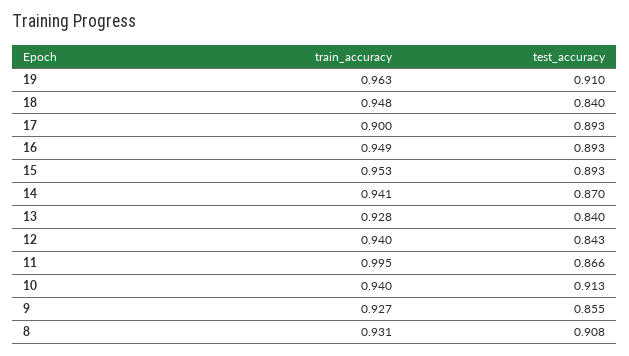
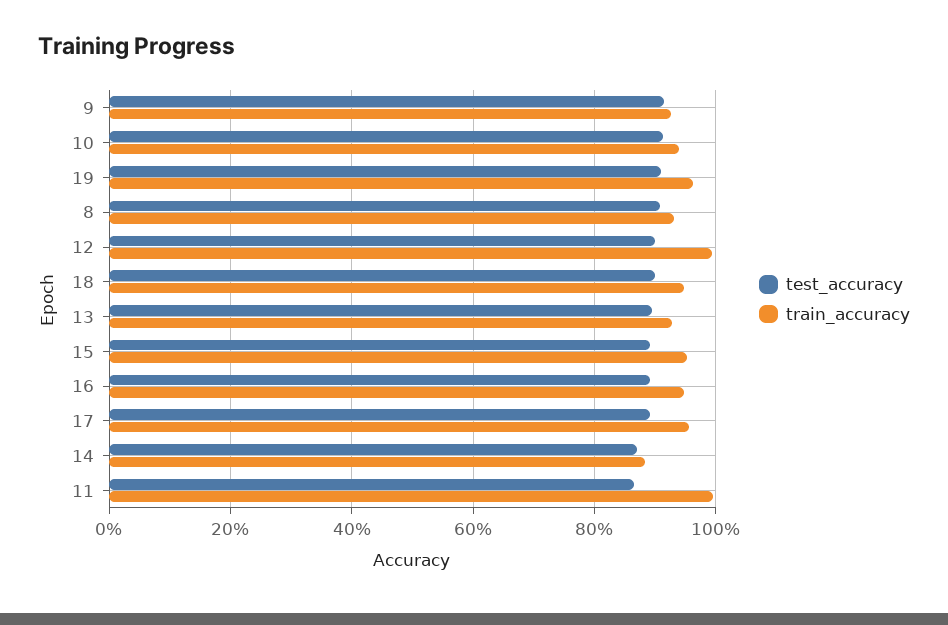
  {
    "train_accuracy": {
      "19": 0.963,
      "18": 0.948,
-     "17": 0.9,
+     "17": 0.96,
      "16": 0.949,
      "15": 0.953,
-     "14": 0.941,
+     "14": 0.88,
      "13": 0.928,
-     "12": 0.94,
+     "12": 1,
      "11": 0.995,
      "10": 0.94,
      "9": 0.927,
      "8": 0.931
    },
    "test_accuracy": {
      "19": 0.91,
-     "18": 0.84,
+     "18": 0.9,
      "17": 0.893,
      "16": 0.893,
      "15": 0.893,
      "14": 0.87,
-     "13": 0.84,
+     "13": 0.9,
-     "12": 0.843,
+     "12": 0.9,
      "11": 0.866,
      "10": 0.913,
-     "9": 0.855,
+     "9": 0.92,
      "8": 0.908
    }
  }

